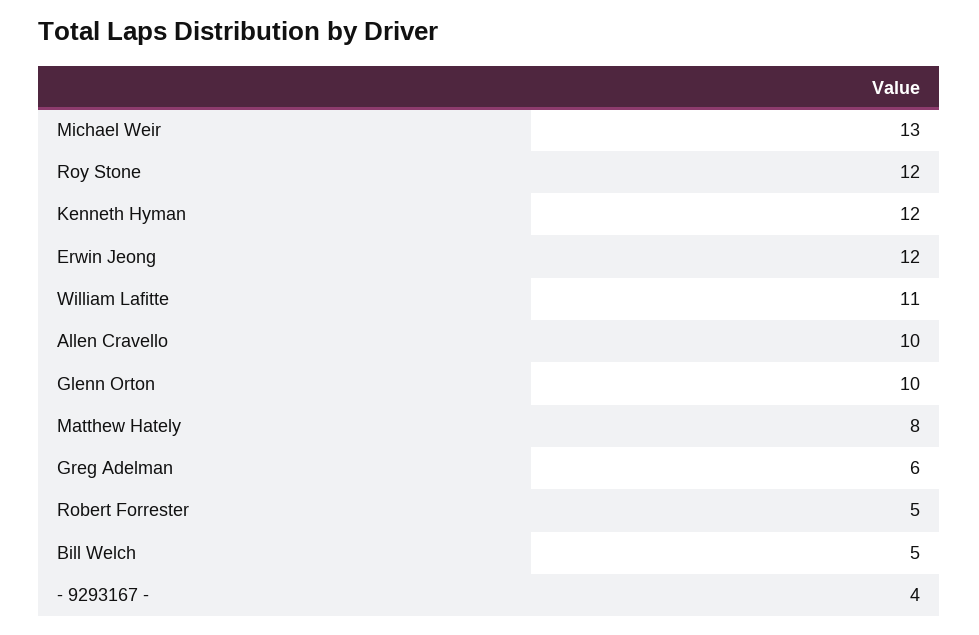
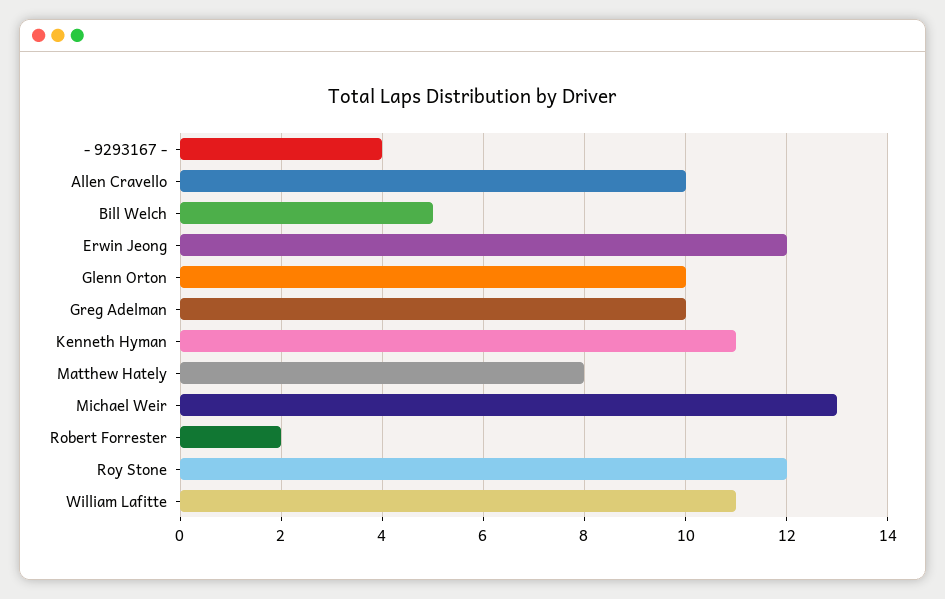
  {
    "Michael Weir": 13,
    "Roy Stone": 12,
-   "Kenneth Hyman": 12,
+   "Kenneth Hyman": 11,
    "Erwin Jeong": 12,
    "William Lafitte": 11,
    "Allen Cravello": 10,
    "Glenn Orton": 10,
    "Matthew Hately": 8,
-   "Greg Adelman": 6,
+   "Greg Adelman": 10,
-   "Robert Forrester": 5,
+   "Robert Forrester": 2,
    "Bill Welch": 5,
    "- 9293167 -": 4
  }

